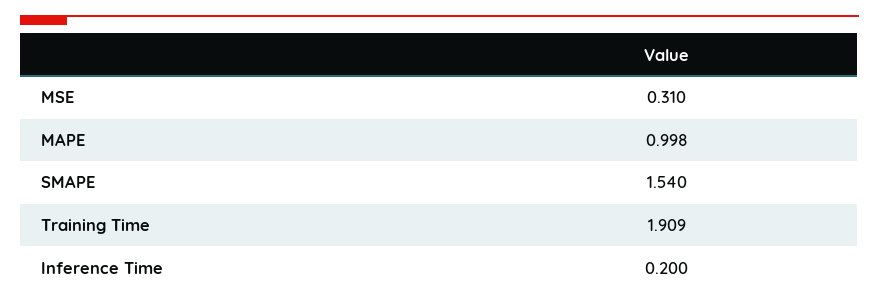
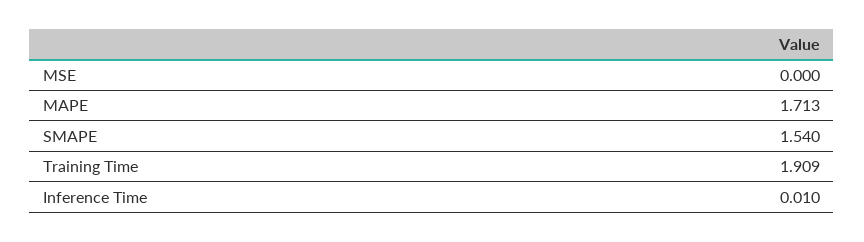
  {
-   "MSE": 0.31,
+   "MSE": 0,
-   "MAPE": 0.998,
+   "MAPE": 1.713,
    "SMAPE": 1.54,
    "Training Time": 1.909,
-   "Inference Time": 0.2
+   "Inference Time": 0.01
  }

